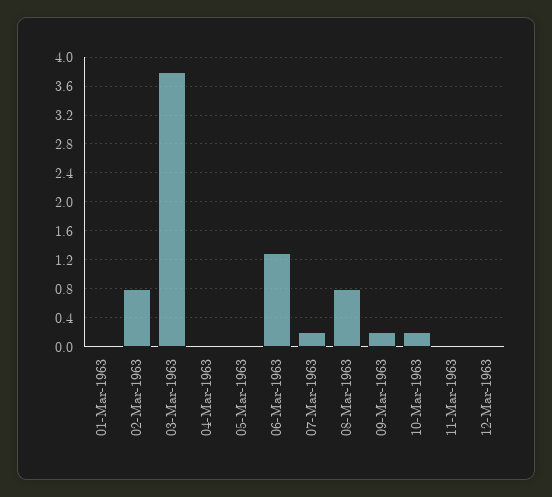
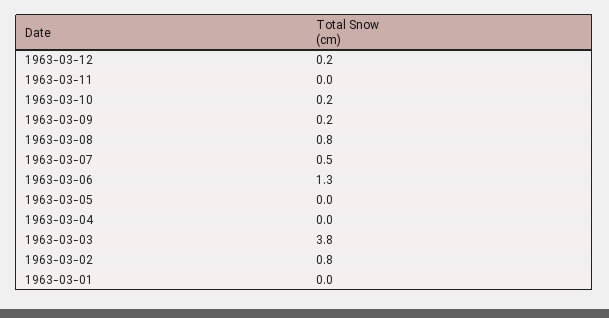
  {
    "01-Mar-1963": 0,
    "02-Mar-1963": 0.8,
    "03-Mar-1963": 3.8,
    "04-Mar-1963": 0,
    "05-Mar-1963": 0,
    "06-Mar-1963": 1.3,
-   "07-Mar-1963": 0.2,
+   "07-Mar-1963": 0.5,
    "08-Mar-1963": 0.8,
    "09-Mar-1963": 0.2,
    "10-Mar-1963": 0.2,
    "11-Mar-1963": 0,
-   "12-Mar-1963": 0
+   "12-Mar-1963": 0.2
  }

